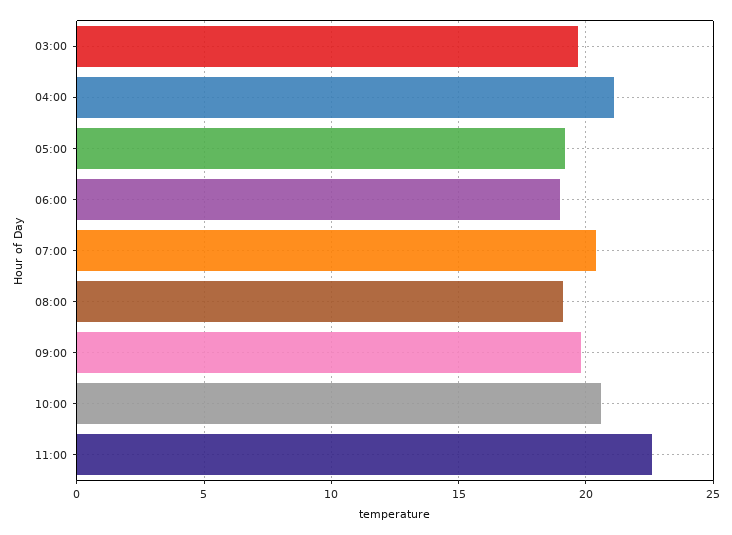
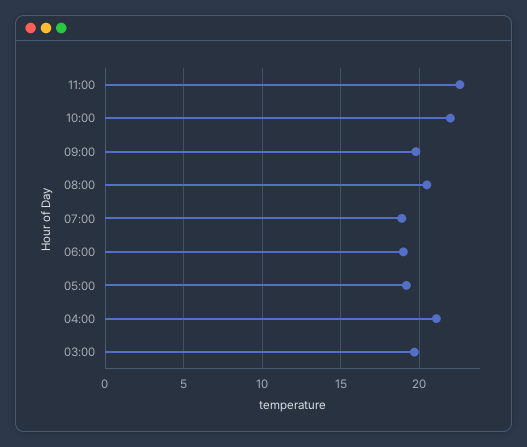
  {
    "03:00": 19.5,
    "04:00": 21,
    "05:00": 19,
    "06:00": 19,
-   "07:00": 20.5,
+   "07:00": 19,
-   "08:00": 19,
+   "08:00": 20.5,
    "09:00": 20,
-   "10:00": 20.5,
+   "10:00": 22,
    "11:00": 22.5
  }

